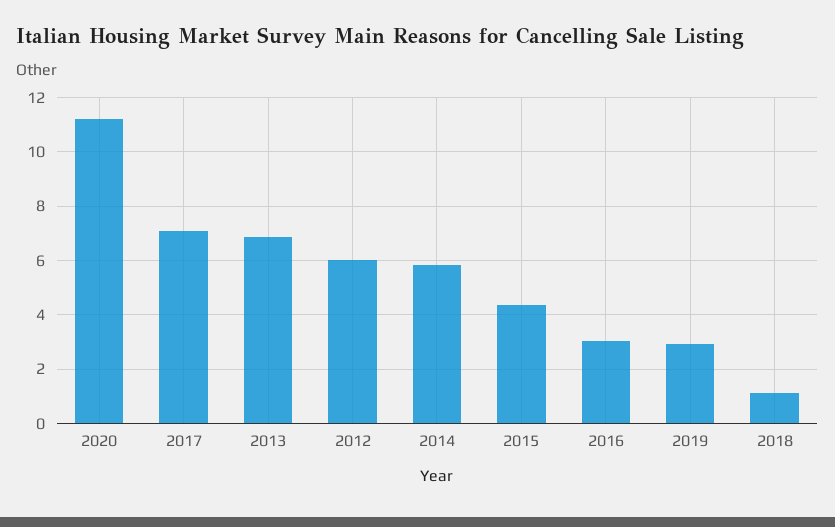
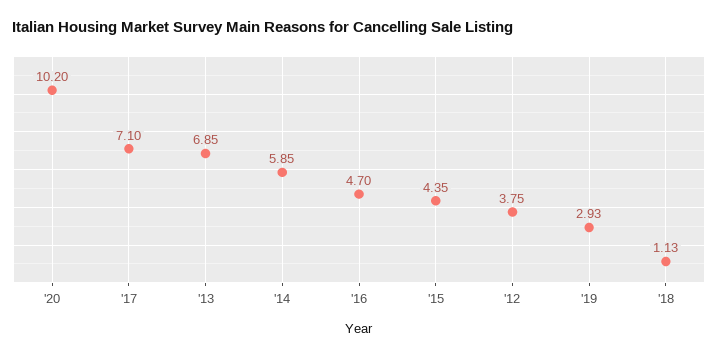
  {
-   "2020": 11.25,
+   "2020": 10.2,
    "2017": 7.1,
    "2013": 6.85,
-   "2012": 6,
+   "2012": 3.75,
    "2014": 5.85,
    "2015": 4.35,
-   "2016": 3,
+   "2016": 4.7,
    "2019": 2.93,
    "2018": 1.13
  }

